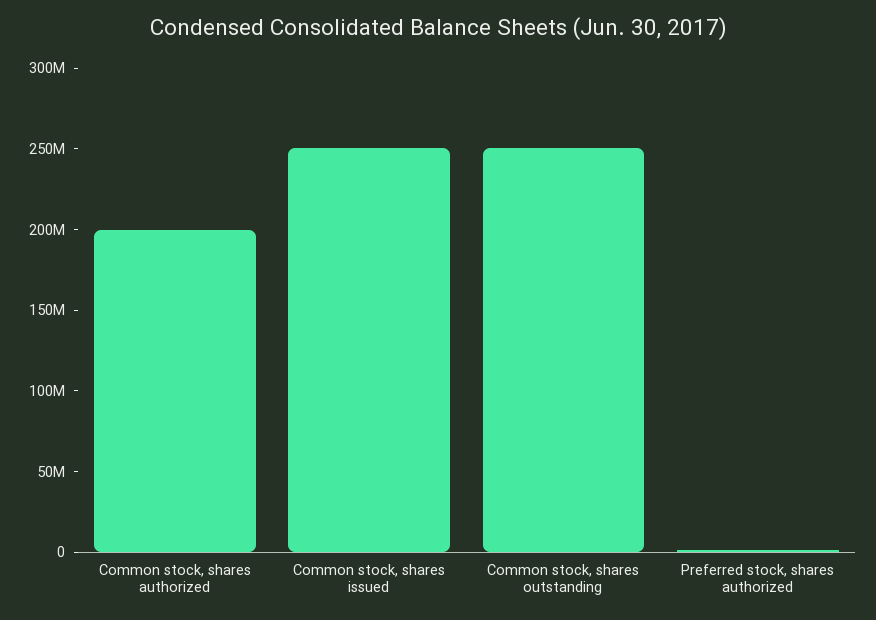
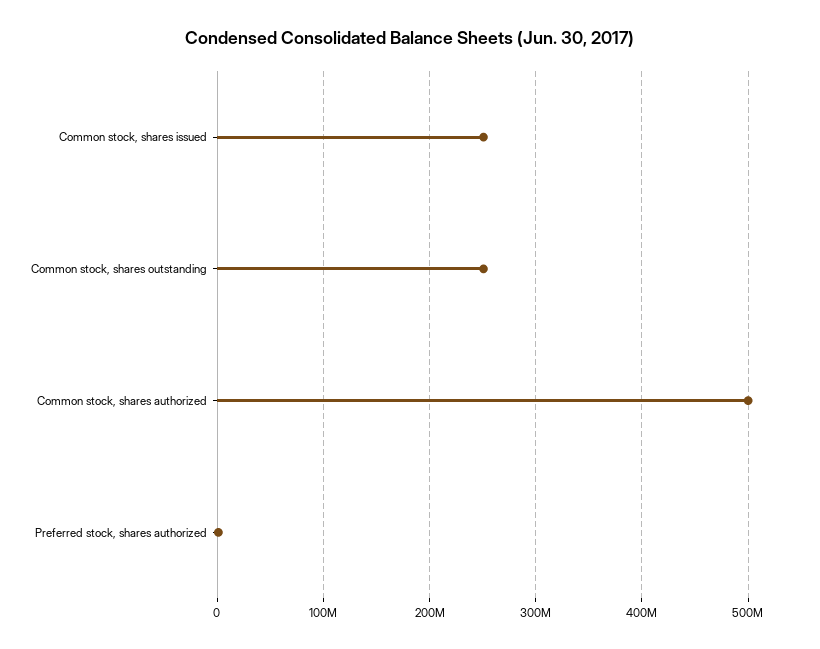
  {
-   "Common stock, shares authorized": 200000000,
+   "Common stock, shares authorized": 500000000,
    "Common stock, shares issued": 250000000,
    "Common stock, shares outstanding": 250000000,
    "Preferred stock, shares authorized": 0
  }

